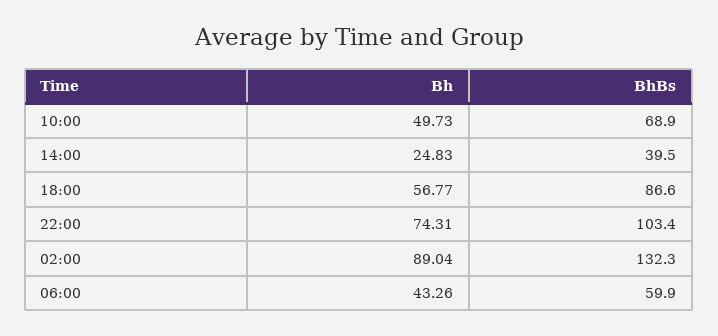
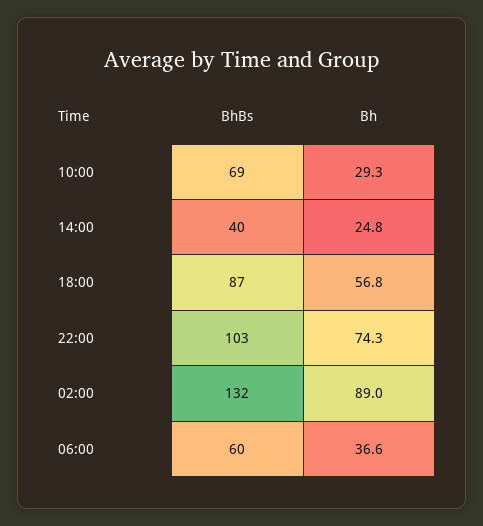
  {
    "Bh": {
-     "10:00": 49.73,
+     "10:00": 29.3,
      "14:00": 24.83,
      "18:00": 56.77,
      "22:00": 74.31,
      "02:00": 89.04,
-     "06:00": 43.26
+     "06:00": 36.6
    },
    "BhBs": {
      "10:00": 68.9,
      "14:00": 39.5,
      "18:00": 86.6,
      "22:00": 103.4,
      "02:00": 132.3,
      "06:00": 59.9
    }
  }

